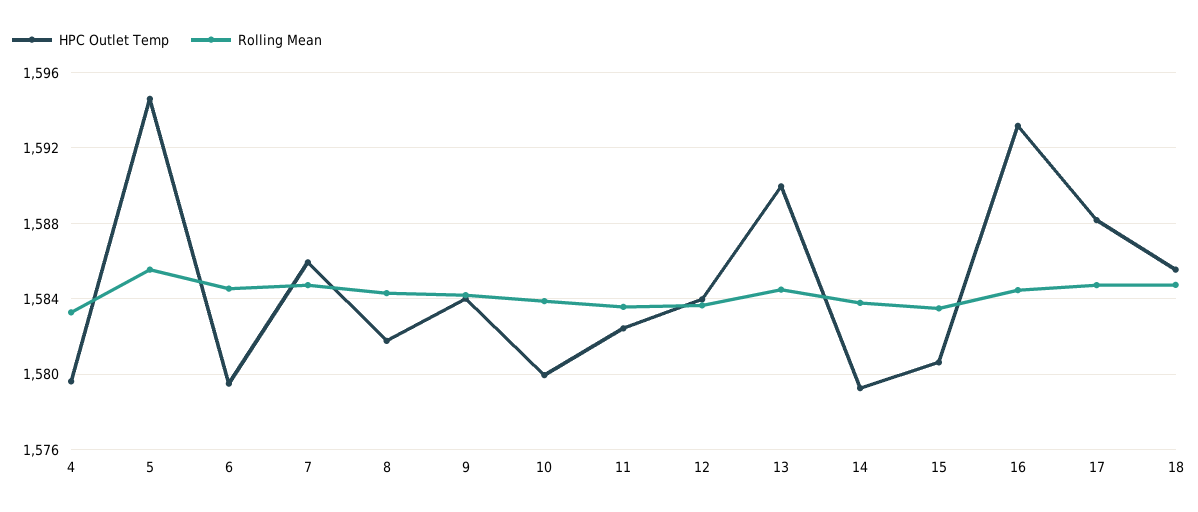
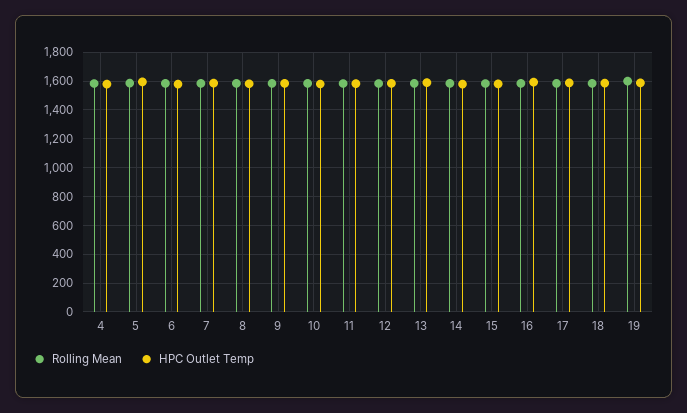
  {
    "HPC Outlet Temp": {
      "4": 1579.5,
      "5": 1594.5,
      "6": 1579.5,
      "7": 1586,
      "8": 1582,
      "9": 1584,
      "10": 1580,
      "11": 1582.5,
      "12": 1584,
      "13": 1590,
      "14": 1579.5,
      "15": 1580.5,
      "16": 1593,
      "17": 1588,
-     "18": 1585.5
+     "18": 1585.5,
+     "19": 1600
    },
    "Rolling Mean": {
      "4": 1583.5,
      "5": 1585.5,
      "6": 1584.5,
      "7": 1584.5,
      "8": 1584.5,
      "9": 1584,
      "10": 1584,
      "11": 1583.5,
      "12": 1583.5,
      "13": 1584.5,
      "14": 1584,
      "15": 1583.5,
      "16": 1584.5,
      "17": 1584.5,
-     "18": 1584.5
+     "18": 1584.5,
+     "19": 1600
    }
  }

